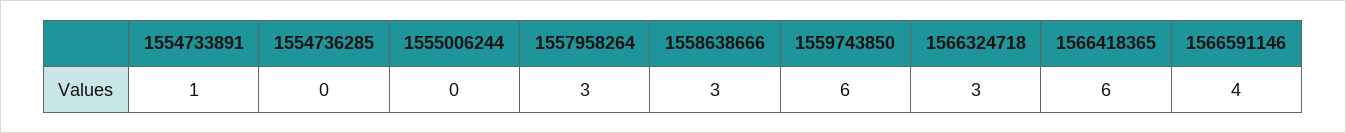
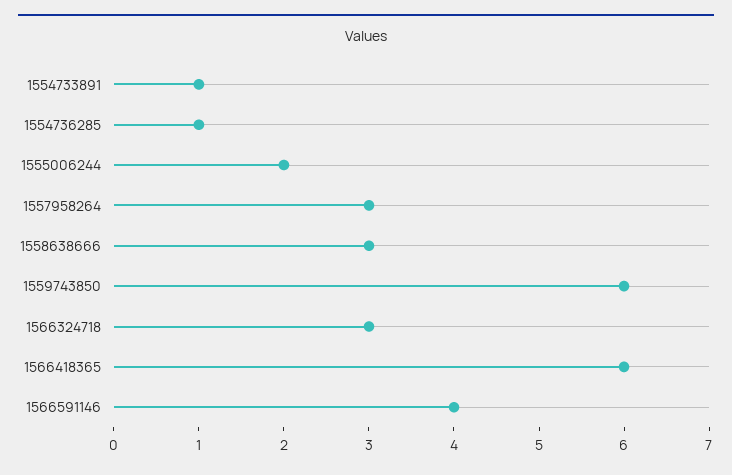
  {
    "1554733891": 1,
-   "1554736285": 0,
+   "1554736285": 1,
-   "1555006244": 0,
+   "1555006244": 2,
    "1557958264": 3,
    "1558638666": 3,
    "1559743850": 6,
    "1566324718": 3,
    "1566418365": 6,
    "1566591146": 4
  }

